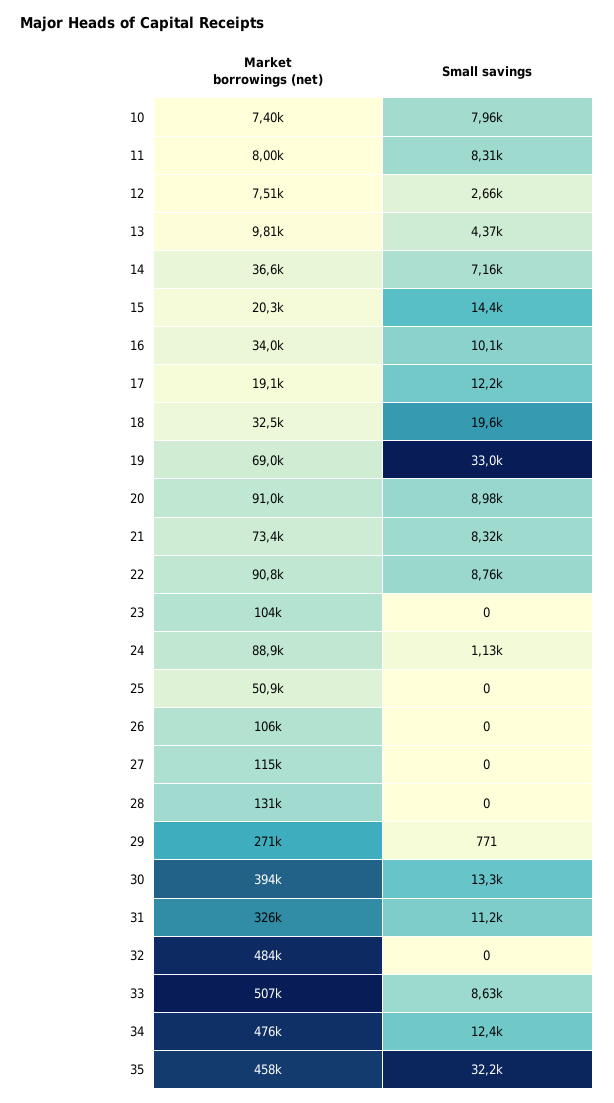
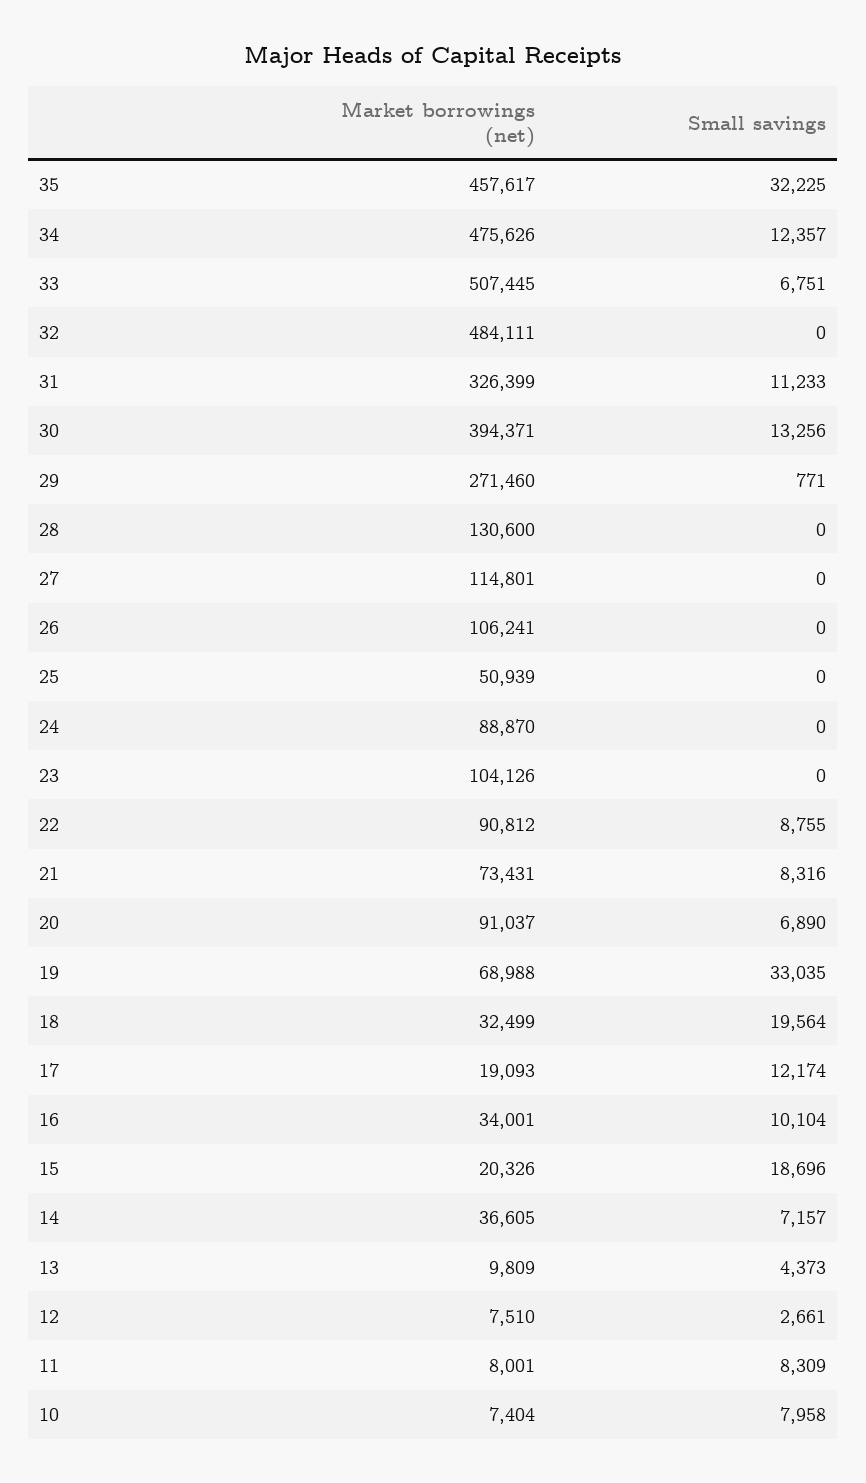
  {
    "Market borrowings (net)": {
      "10": 7404,
      "11": 8001,
      "12": 7510,
      "13": 9809,
      "14": 36605,
      "15": 20326,
      "16": 34001,
      "17": 19093,
      "18": 32499,
      "19": 68988,
      "20": 91037,
      "21": 73431,
      "22": 90812,
      "23": 104126,
      "24": 88870,
      "25": 50939,
      "26": 106241,
      "27": 114801,
      "28": 130600,
      "29": 271460,
      "30": 394371,
      "31": 326399,
      "32": 484111,
      "33": 507445,
      "34": 475626,
      "35": 457617
    },
    "Small savings": {
      "10": 7958,
      "11": 8309,
      "12": 2661,
      "13": 4373,
      "14": 7157,
-     "15": 14400,
+     "15": 18696,
      "16": 10104,
      "17": 12174,
      "18": 19564,
      "19": 33035,
-     "20": 8980,
+     "20": 6890,
      "21": 8316,
      "22": 8755,
      "23": 0,
-     "24": 1130,
+     "24": 0,
      "25": 0,
      "26": 0,
      "27": 0,
      "28": 0,
      "29": 771,
      "30": 13256,
      "31": 11233,
      "32": 0,
-     "33": 8630,
+     "33": 6751,
      "34": 12357,
      "35": 32225
    }
  }

